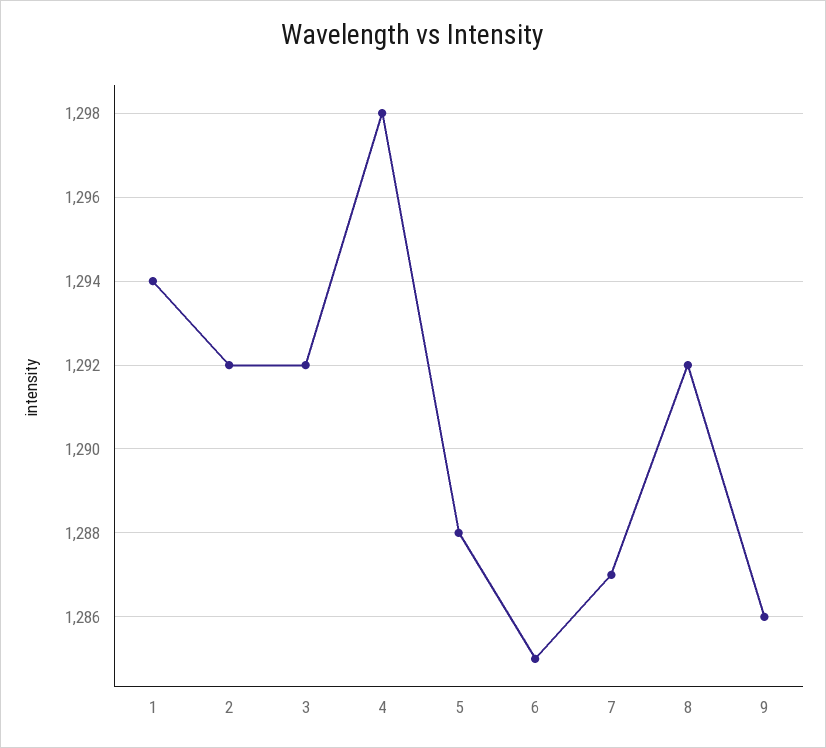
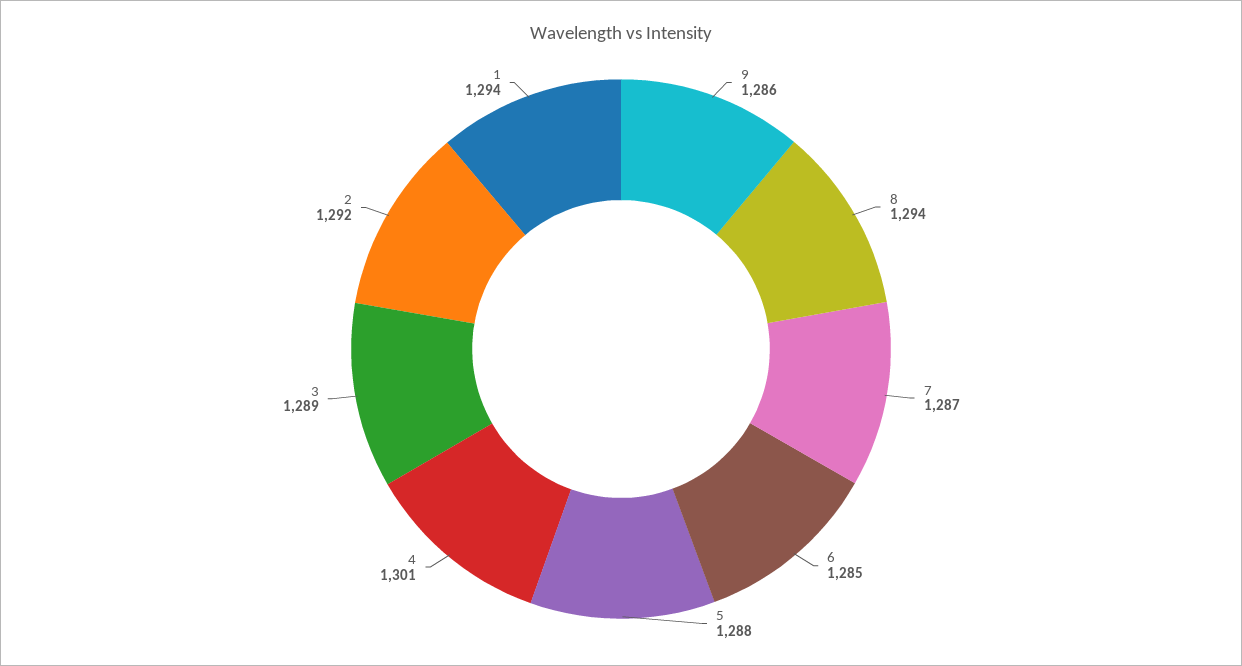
  {
    "1": 1294,
    "2": 1292,
-   "3": 1292,
+   "3": 1289,
-   "4": 1298,
+   "4": 1301,
    "5": 1288,
    "6": 1285,
    "7": 1287,
-   "8": 1292,
+   "8": 1294,
    "9": 1286
  }

